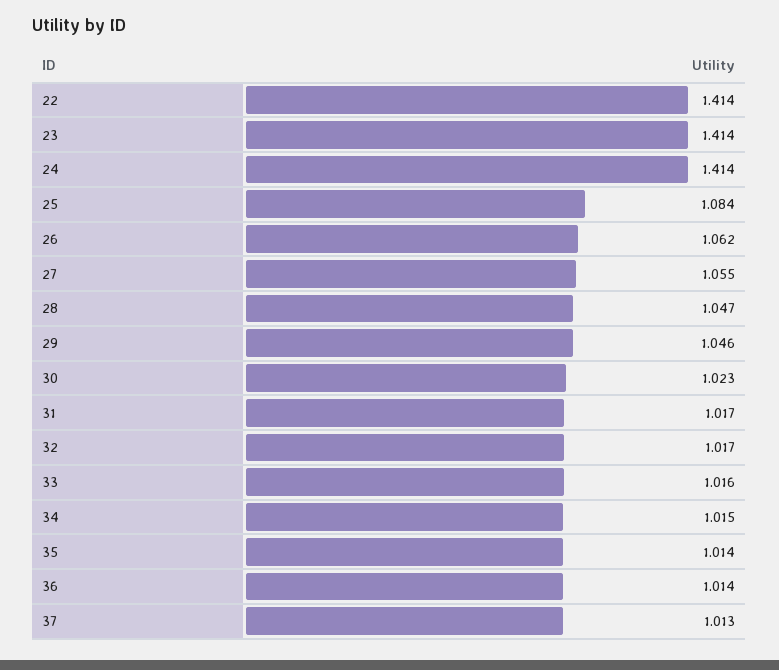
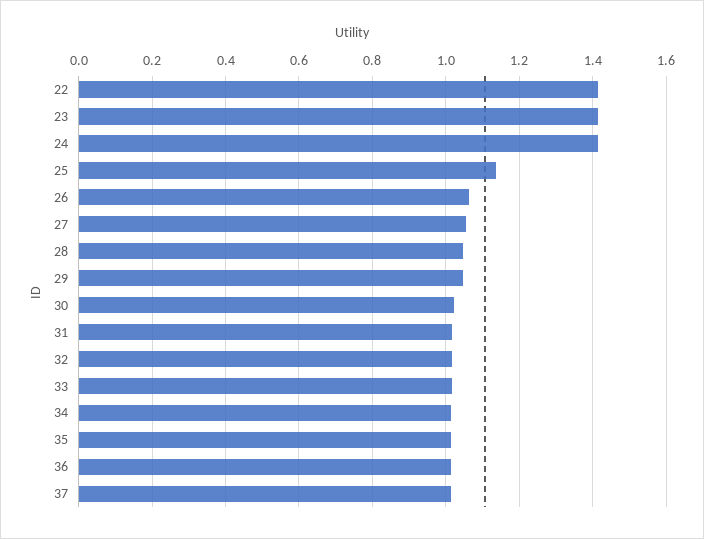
  {
    "22": 1.414,
    "23": 1.414,
    "24": 1.414,
-   "25": 1.084,
+   "25": 1.14,
    "26": 1.062,
    "27": 1.055,
    "28": 1.047,
    "29": 1.046,
    "30": 1.023,
    "31": 1.017,
    "32": 1.017,
    "33": 1.016,
    "34": 1.015,
    "35": 1.014,
    "36": 1.014,
    "37": 1.013
  }

